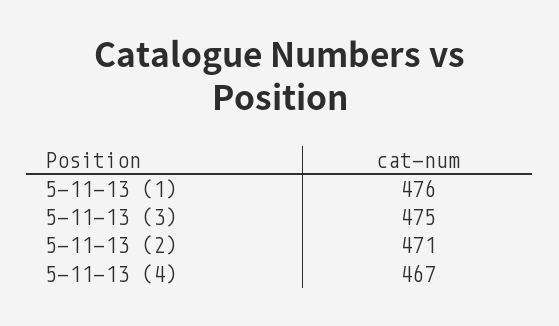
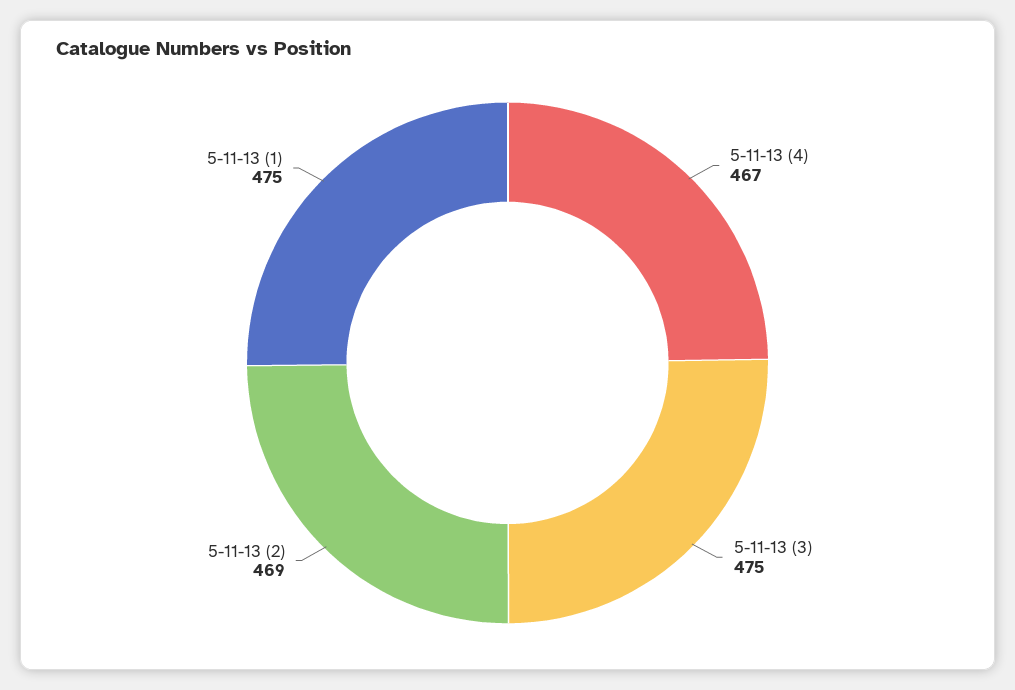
  {
-   "5-11-13 (1)": 476,
+   "5-11-13 (1)": 475,
    "5-11-13 (3)": 475,
-   "5-11-13 (2)": 471,
+   "5-11-13 (2)": 469,
    "5-11-13 (4)": 467
  }

